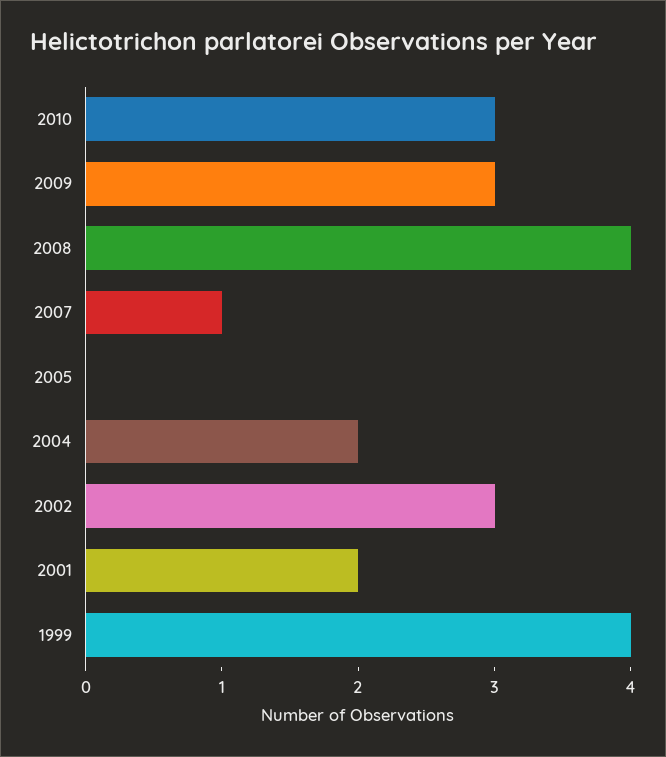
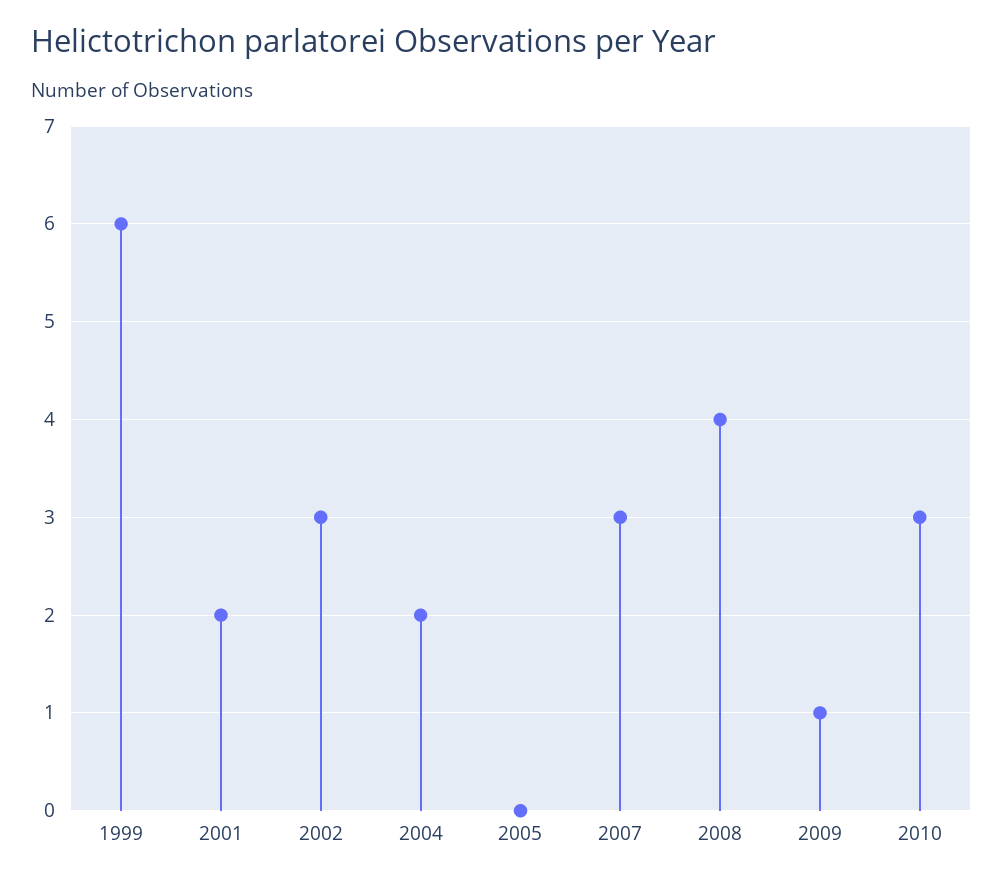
  {
    "2010": 3,
-   "2009": 3,
+   "2009": 1,
    "2008": 4,
-   "2007": 1,
+   "2007": 3,
    "2005": 0,
    "2004": 2,
    "2002": 3,
    "2001": 2,
-   "1999": 4
+   "1999": 6
  }

